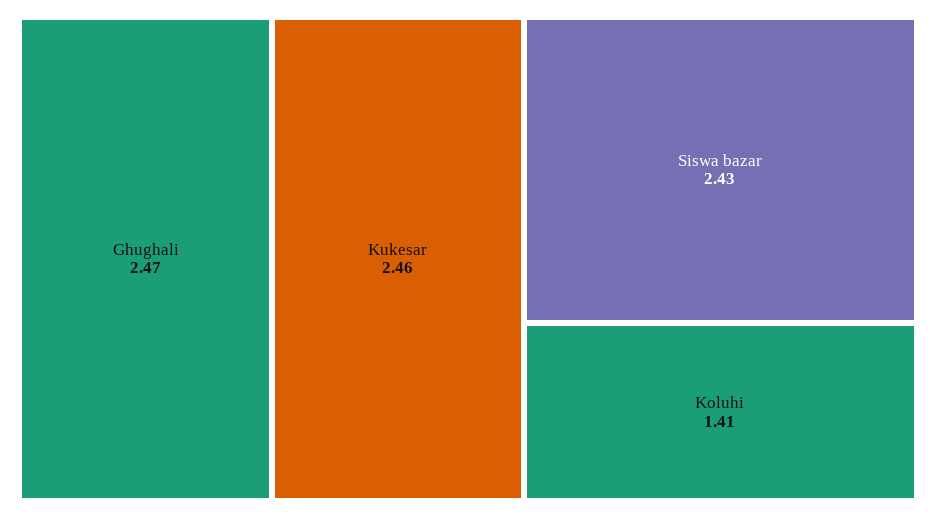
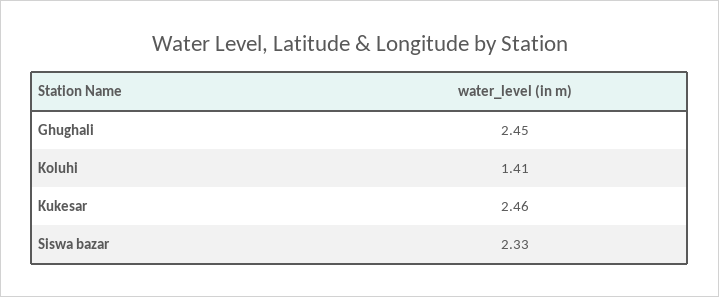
  {
-   "Ghughali": 2.47,
+   "Ghughali": 2.45,
    "Kukesar": 2.46,
-   "Siswa bazar": 2.43,
+   "Siswa bazar": 2.33,
    "Koluhi": 1.41
  }

